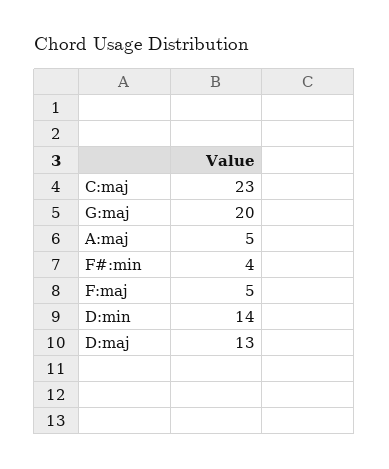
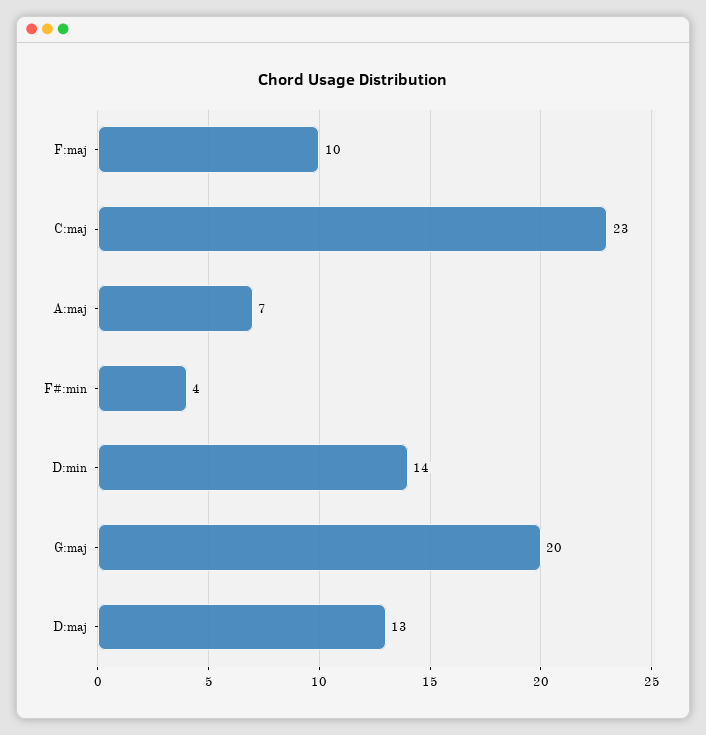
  {
    "C:maj": 23,
    "G:maj": 20,
-   "A:maj": 5,
+   "A:maj": 7,
    "F#:min": 4,
-   "F:maj": 5,
+   "F:maj": 10,
    "D:min": 14,
    "D:maj": 13
  }

